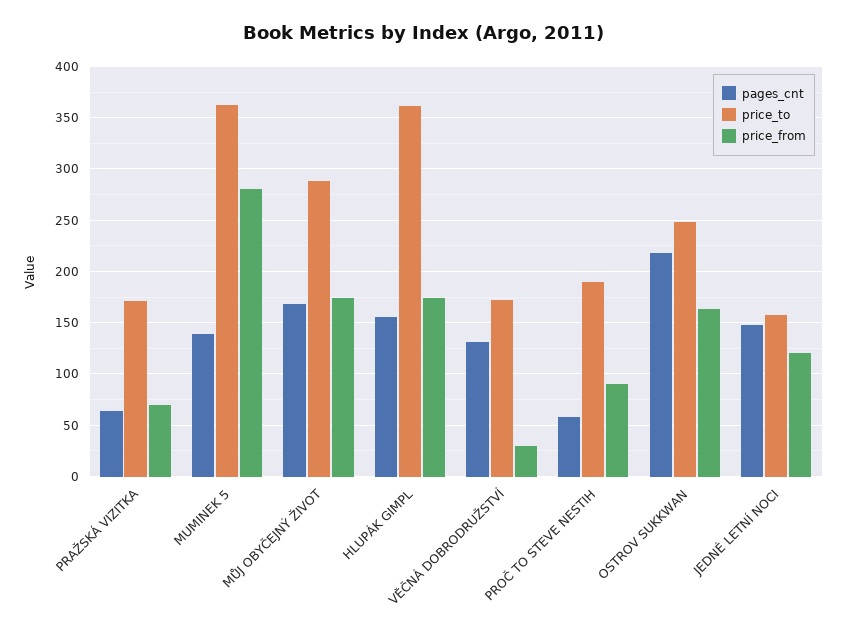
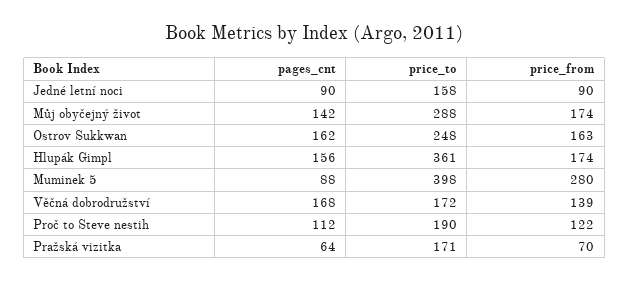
  {
    "pages_cnt": {
      "PRAŽSKÁ VIZITKA": 64,
-     "MUMINEK 5": 140,
+     "MUMINEK 5": 88,
-     "MŮJ OBYČEJNÝ ŽIVOT": 170,
+     "MŮJ OBYČEJNÝ ŽIVOT": 142,
      "HLUPÁK GIMPL": 156,
-     "VĚČNÁ DOBRODRUŽSTVÍ": 130,
+     "VĚČNÁ DOBRODRUŽSTVÍ": 168,
-     "PROČ TO STEVE NESTIH": 60,
+     "PROČ TO STEVE NESTIH": 112,
-     "OSTROV SUKKWAN": 220,
+     "OSTROV SUKKWAN": 162,
-     "JEDNÉ LETNÍ NOCI": 150
+     "JEDNÉ LETNÍ NOCI": 90
    },
    "price_to": {
      "PRAŽSKÁ VIZITKA": 171,
-     "MUMINEK 5": 360,
+     "MUMINEK 5": 398,
      "MŮJ OBYČEJNÝ ŽIVOT": 288,
      "HLUPÁK GIMPL": 361,
      "VĚČNÁ DOBRODRUŽSTVÍ": 172,
      "PROČ TO STEVE NESTIH": 190,
      "OSTROV SUKKWAN": 248,
      "JEDNÉ LETNÍ NOCI": 158
    },
    "price_from": {
      "PRAŽSKÁ VIZITKA": 70,
      "MUMINEK 5": 280,
      "MŮJ OBYČEJNÝ ŽIVOT": 174,
      "HLUPÁK GIMPL": 174,
-     "VĚČNÁ DOBRODRUŽSTVÍ": 30,
+     "VĚČNÁ DOBRODRUŽSTVÍ": 139,
-     "PROČ TO STEVE NESTIH": 90,
+     "PROČ TO STEVE NESTIH": 122,
      "OSTROV SUKKWAN": 163,
-     "JEDNÉ LETNÍ NOCI": 120
+     "JEDNÉ LETNÍ NOCI": 90
    }
  }

